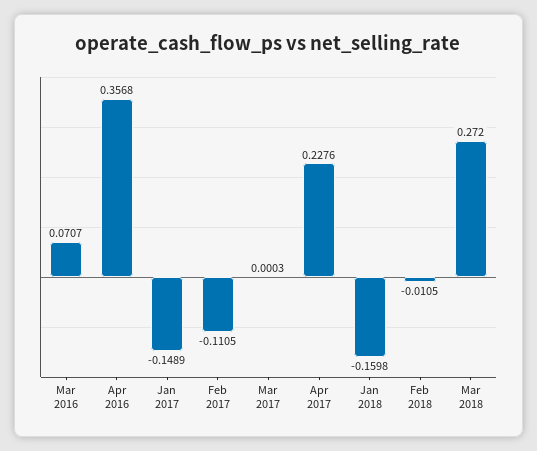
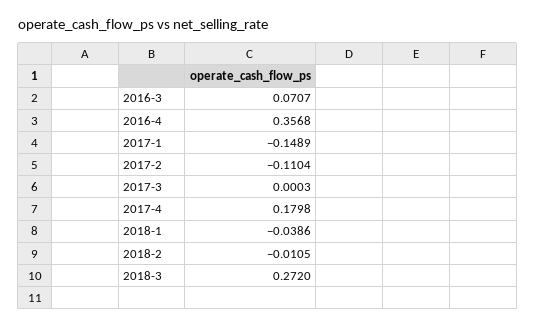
  {
    "Mar 2016": 0.0707,
    "Apr 2016": 0.3568,
    "Jan 2017": -0.1489,
-   "Feb 2017": -0.1105,
+   "Feb 2017": -0.1104,
    "Mar 2017": 0.0003,
-   "Apr 2017": 0.2276,
+   "Apr 2017": 0.1798,
-   "Jan 2018": -0.1598,
+   "Jan 2018": -0.0386,
    "Feb 2018": -0.0105,
    "Mar 2018": 0.272
  }

